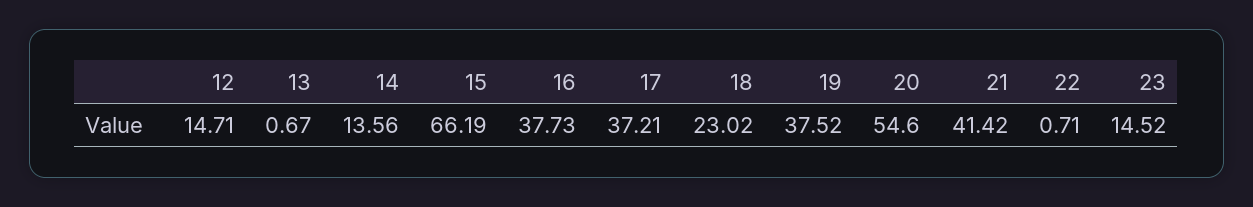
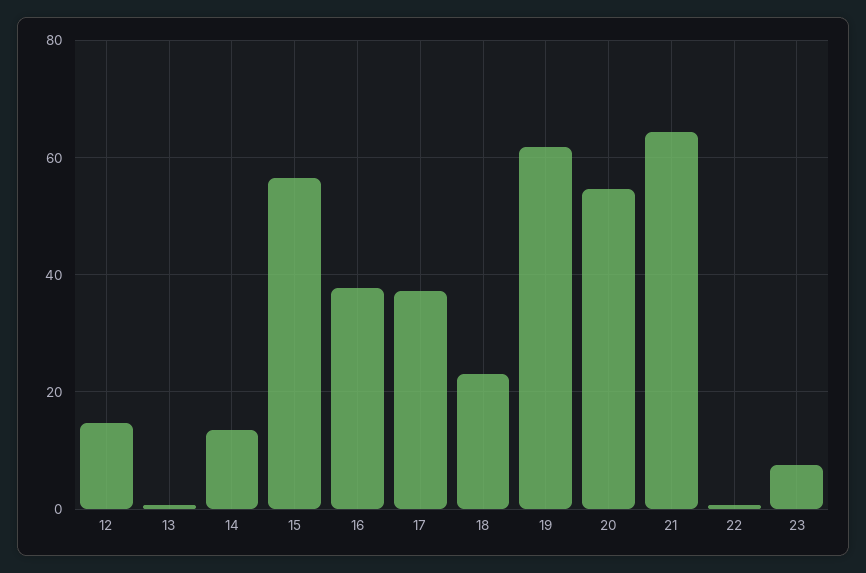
  {
    "12": 14.71,
    "13": 0.67,
    "14": 13.56,
-   "15": 66.19,
+   "15": 56,
    "16": 37.73,
    "17": 37.21,
    "18": 23.02,
-   "19": 37.52,
+   "19": 62,
    "20": 54.6,
-   "21": 41.42,
+   "21": 64,
    "22": 0.71,
-   "23": 14.52
+   "23": 8
  }

